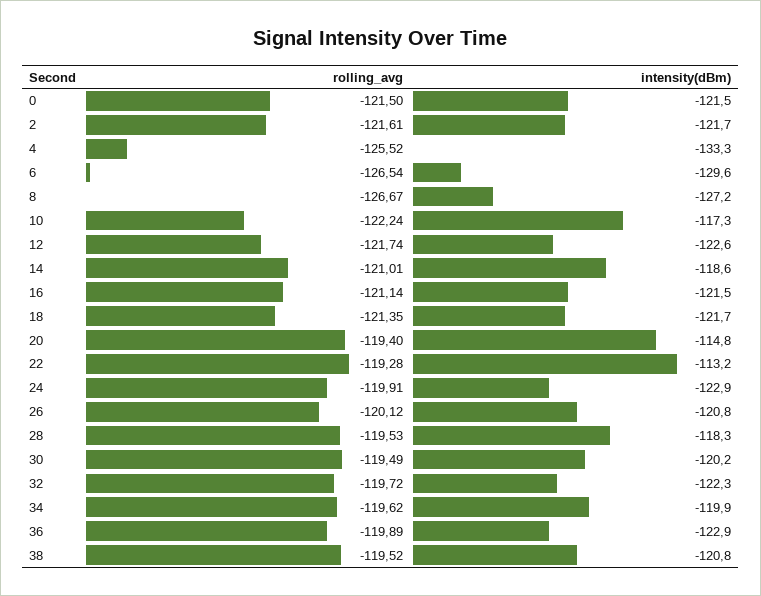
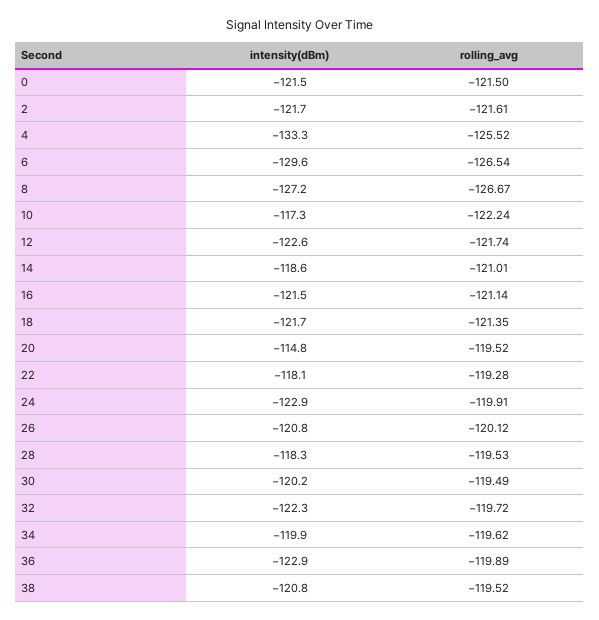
  {
    "rolling_avg": {
      "0": -121.5,
      "2": -121.61,
      "4": -125.52,
      "6": -126.54,
      "8": -126.67,
      "10": -122.24,
      "12": -121.74,
      "14": -121.01,
      "16": -121.14,
      "18": -121.35,
-     "20": -119.4,
+     "20": -119.52,
      "22": -119.28,
      "24": -119.91,
      "26": -120.12,
      "28": -119.53,
      "30": -119.49,
      "32": -119.72,
      "34": -119.62,
      "36": -119.89,
      "38": -119.52
    },
    "intensity(dBm)": {
      "0": -121.5,
      "2": -121.7,
      "4": -133.3,
      "6": -129.6,
      "8": -127.2,
      "10": -117.3,
      "12": -122.6,
      "14": -118.6,
      "16": -121.5,
      "18": -121.7,
      "20": -114.8,
-     "22": -113.2,
+     "22": -118.1,
      "24": -122.9,
      "26": -120.8,
      "28": -118.3,
      "30": -120.2,
      "32": -122.3,
      "34": -119.9,
      "36": -122.9,
      "38": -120.8
    }
  }

